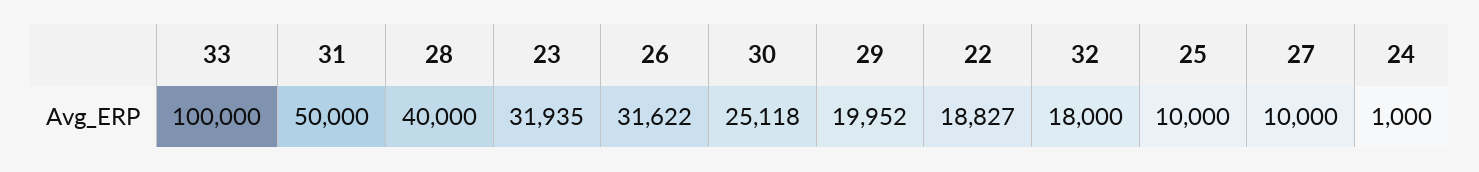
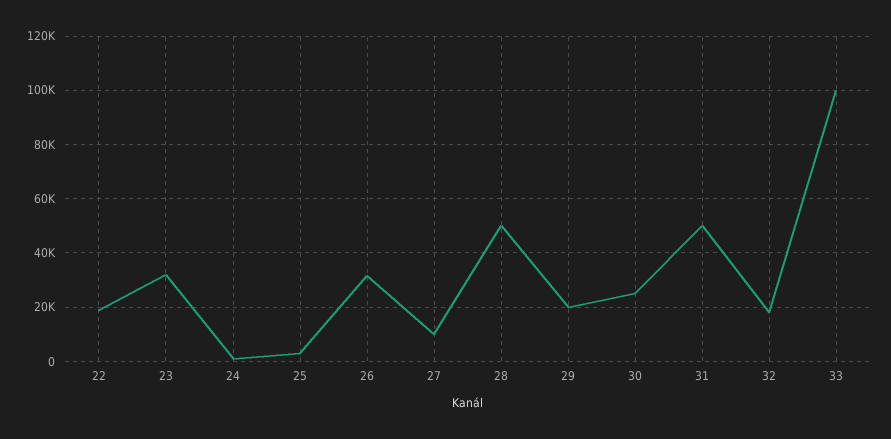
  {
    "33": 100000,
    "31": 50000,
-   "28": 40000,
+   "28": 50000,
    "23": 31935,
    "26": 31622,
    "30": 25118,
    "29": 19952,
    "22": 18827,
    "32": 18000,
-   "25": 10000,
+   "25": 2500,
    "27": 10000,
    "24": 1000
  }

